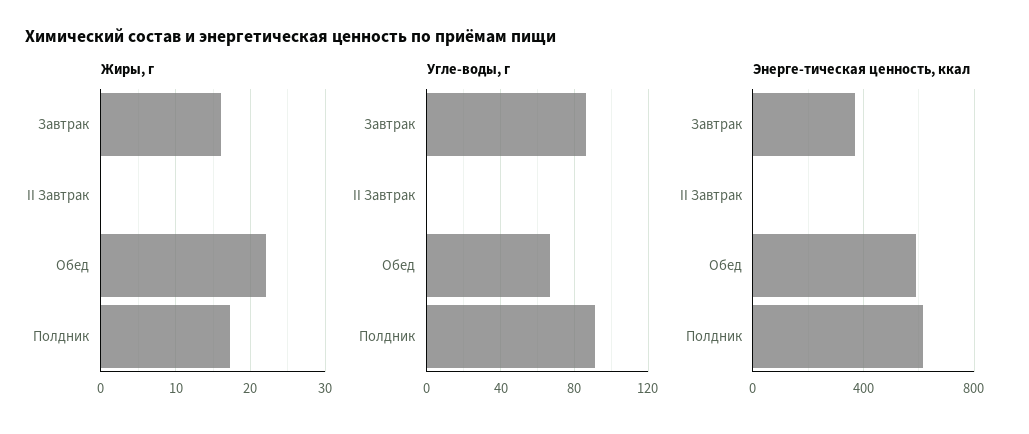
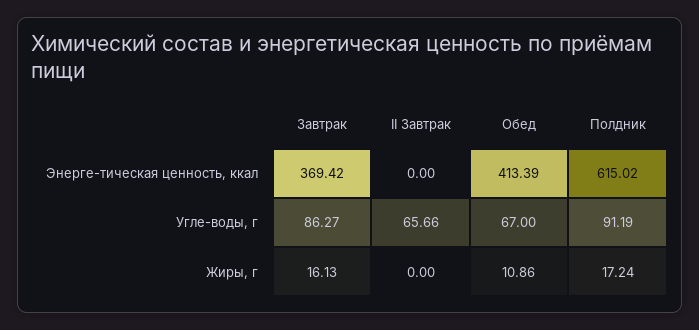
  {
    "Жиры, г": {
      "Завтрак": 16.13,
      "II Завтрак": 0,
-     "Обед": 22,
+     "Обед": 10.86,
      "Полдник": 17.24
    },
    "Углe-воды, г": {
      "Завтрак": 86.27,
-     "II Завтрак": 0,
+     "II Завтрак": 65.66,
      "Обед": 67,
      "Полдник": 91.19
    },
    "Энерге-тическая ценность, ккал": {
      "Завтрак": 369.42,
      "II Завтрак": 0,
-     "Обед": 600,
+     "Обед": 413.39,
      "Полдник": 615.02
    }
  }

